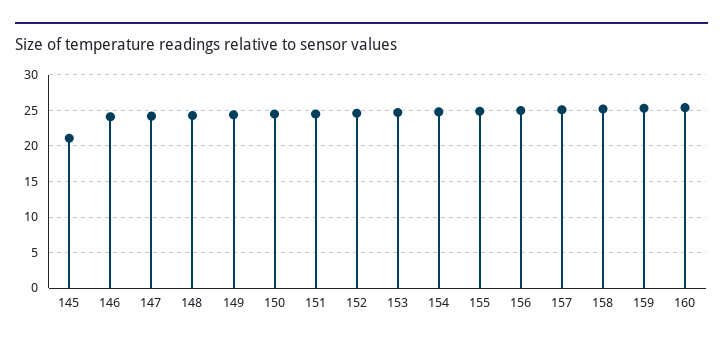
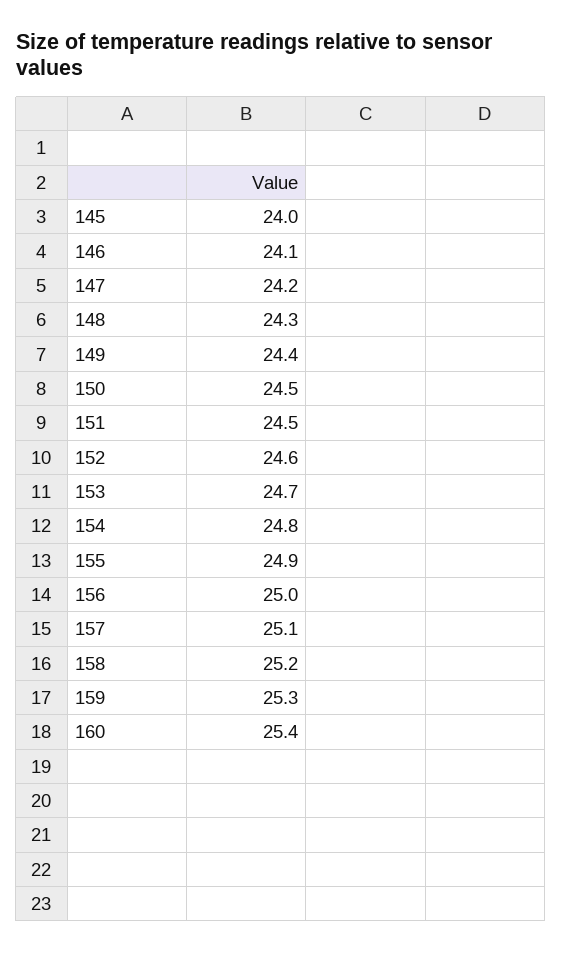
  {
-   "145": 21,
+   "145": 24,
    "146": 24.1,
    "147": 24.2,
    "148": 24.3,
    "149": 24.4,
    "150": 24.5,
    "151": 24.5,
    "152": 24.6,
    "153": 24.7,
    "154": 24.8,
    "155": 24.9,
    "156": 25,
    "157": 25.1,
    "158": 25.2,
    "159": 25.3,
    "160": 25.4
  }

